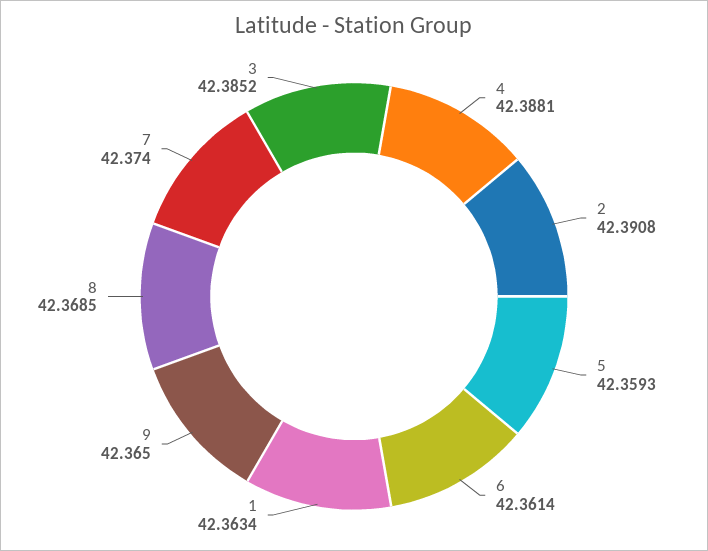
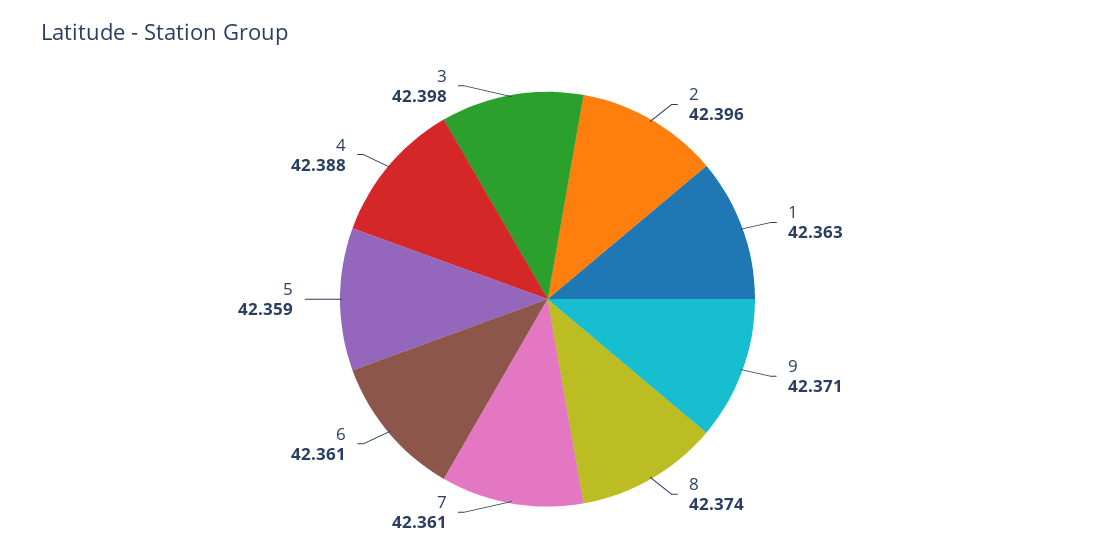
  {
    "4": 42.3881,
-   "2": 42.3908,
+   "2": 42.396,
    "5": 42.3593,
    "6": 42.3614,
    "1": 42.3634,
-   "9": 42.365,
+   "9": 42.371,
-   "8": 42.3685,
+   "8": 42.374,
-   "7": 42.374,
+   "7": 42.361,
-   "3": 42.3852
+   "3": 42.398
  }

